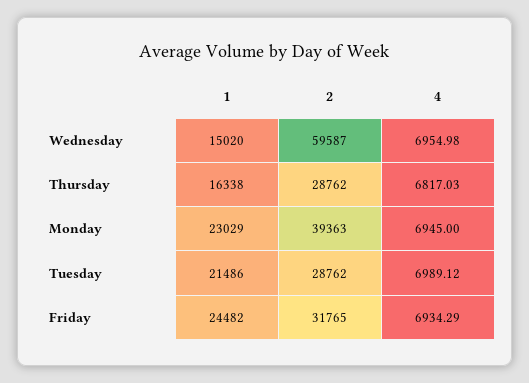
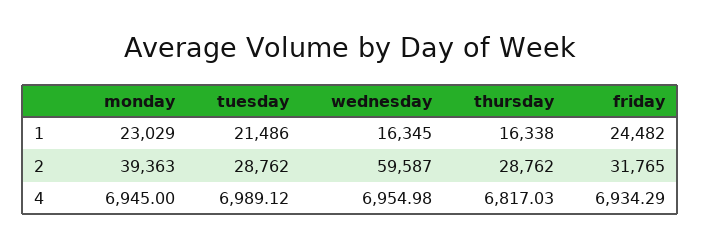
  {
    "1": {
-     "Wednesday": 15020,
+     "Wednesday": 16345,
      "Thursday": 16338,
      "Monday": 23029,
      "Tuesday": 21486,
      "Friday": 24482
    },
    "2": {
      "Wednesday": 59587,
      "Thursday": 28762,
      "Monday": 39363,
      "Tuesday": 28762,
      "Friday": 31765
    },
    "4": {
      "Wednesday": 6954.98,
      "Thursday": 6817.03,
      "Monday": 6945,
      "Tuesday": 6989.12,
      "Friday": 6934.29
    }
  }

